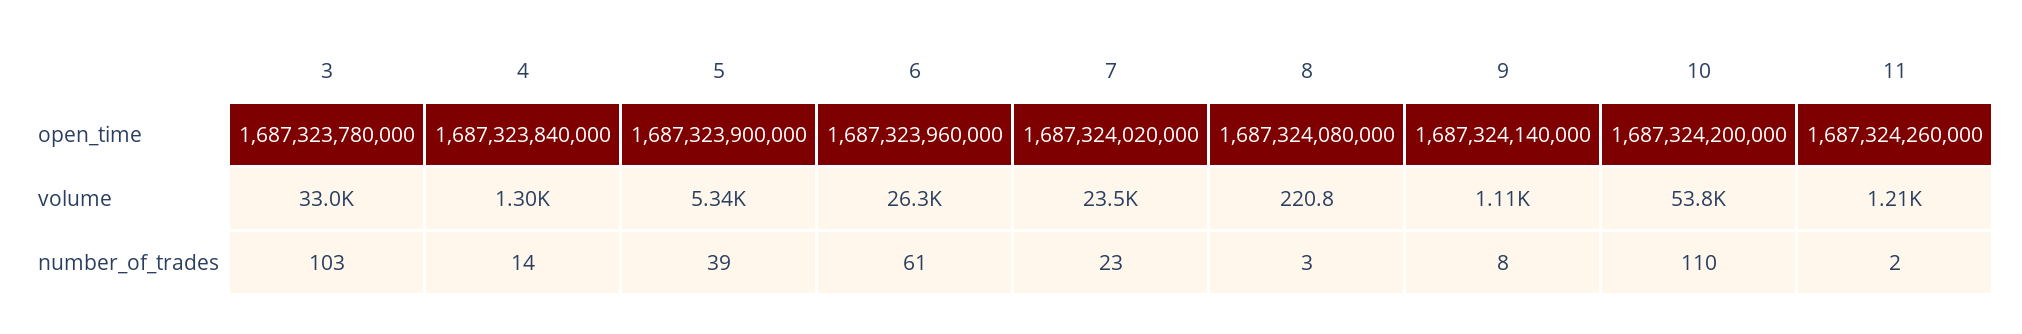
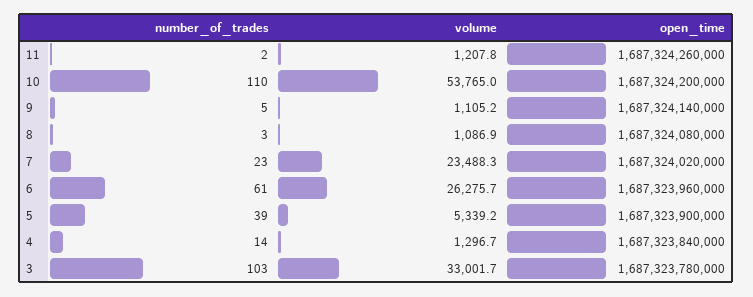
  {
    "3": {
      "open_time": 1687323780000,
      "volume": 33001.7,
      "number_of_trades": 103
    },
    "4": {
      "open_time": 1687323840000,
      "volume": 1296.7,
      "number_of_trades": 14
    },
    "5": {
      "open_time": 1687323900000,
      "volume": 5339.2,
      "number_of_trades": 39
    },
    "6": {
      "open_time": 1687323960000,
      "volume": 26275.7,
      "number_of_trades": 61
    },
    "7": {
      "open_time": 1687324020000,
      "volume": 23488.3,
      "number_of_trades": 23
    },
    "8": {
      "open_time": 1687324080000,
-     "volume": 220.8,
+     "volume": 1086.9,
      "number_of_trades": 3
    },
    "9": {
      "open_time": 1687324140000,
      "volume": 1105.2,
-     "number_of_trades": 8
+     "number_of_trades": 5
    },
    "10": {
      "open_time": 1687324200000,
      "volume": 53765,
      "number_of_trades": 110
    },
    "11": {
      "open_time": 1687324260000,
      "volume": 1207.8,
      "number_of_trades": 2
    }
  }

